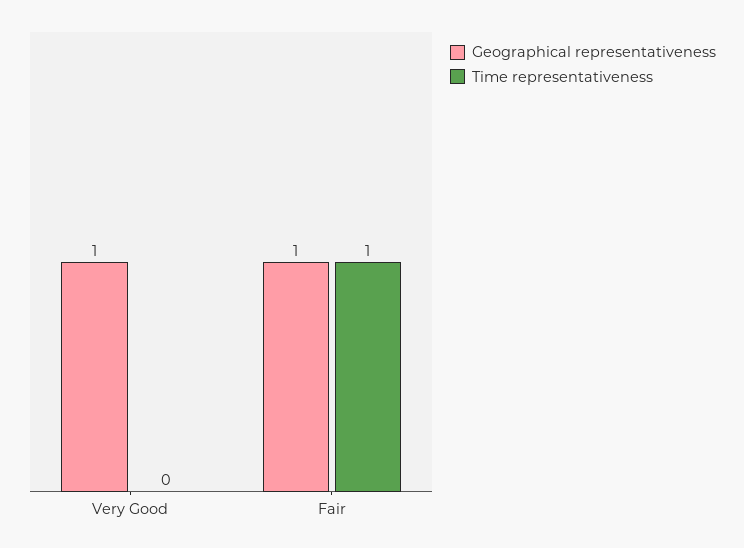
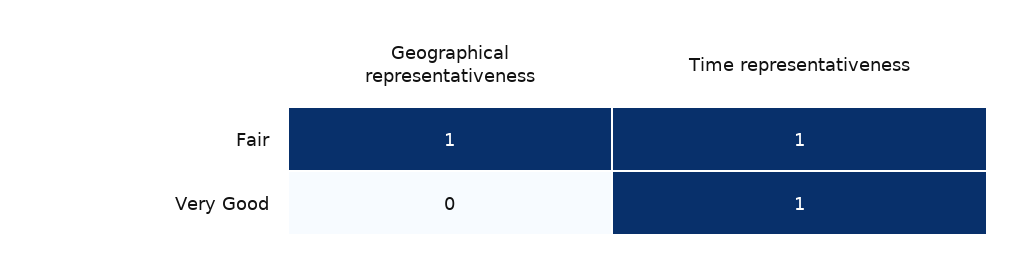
  {
    "Geographical representativeness": {
-     "Very Good": 1,
+     "Very Good": 0,
      "Fair": 1
    },
    "Time representativeness": {
-     "Very Good": 0,
+     "Very Good": 1,
      "Fair": 1
    }
  }

